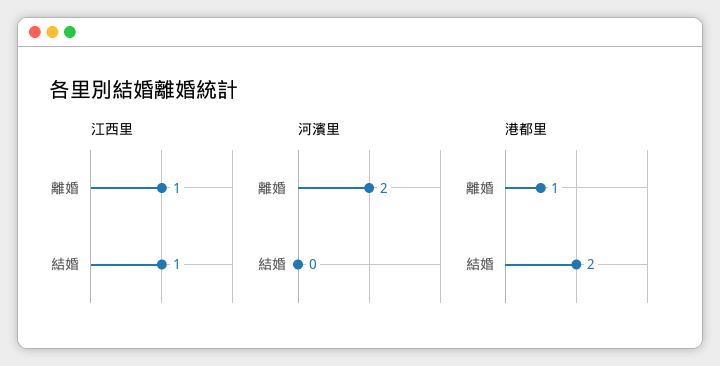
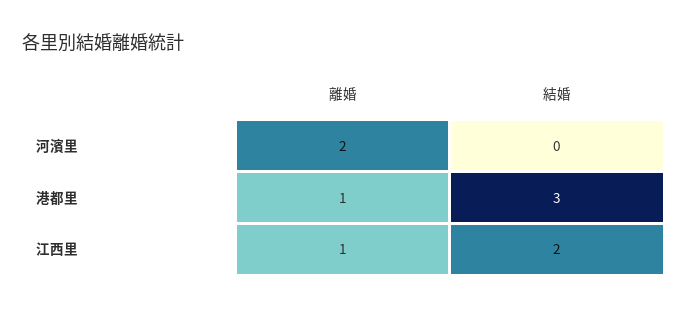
  {
    "江西里": {
      "離婚": 1,
-     "結婚": 1
+     "結婚": 2
    },
    "河濱里": {
      "離婚": 2,
      "結婚": 0
    },
    "港都里": {
      "離婚": 1,
-     "結婚": 2
+     "結婚": 3
    }
  }

